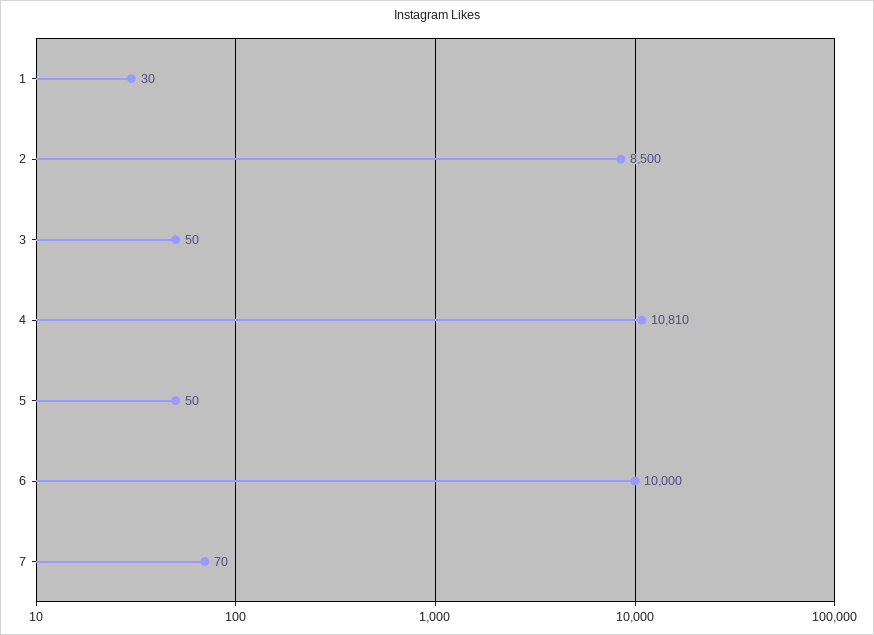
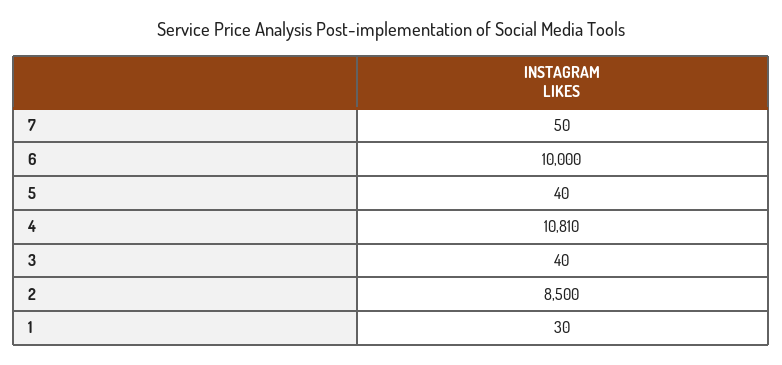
  {
    "1": 30,
    "2": 8500,
-   "3": 50,
+   "3": 40,
    "4": 10810,
-   "5": 50,
+   "5": 40,
    "6": 10000,
-   "7": 70
+   "7": 50
  }

